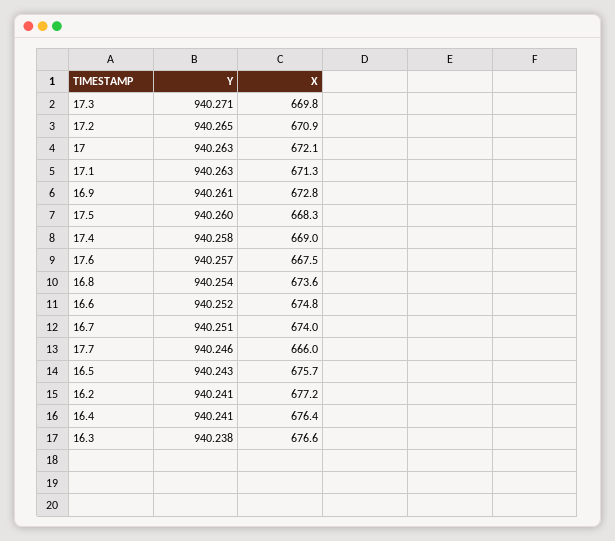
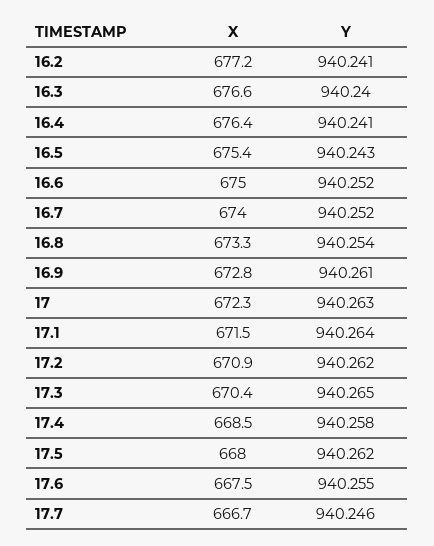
  {
    "Y": {
-     "17.3": 940.271,
+     "17.3": 940.265,
-     "17.2": 940.265,
+     "17.2": 940.262,
      "17": 940.263,
-     "17.1": 940.263,
+     "17.1": 940.264,
      "16.9": 940.261,
-     "17.5": 940.26,
+     "17.5": 940.262,
      "17.4": 940.258,
-     "17.6": 940.257,
+     "17.6": 940.255,
      "16.8": 940.254,
      "16.6": 940.252,
-     "16.7": 940.251,
+     "16.7": 940.252,
      "17.7": 940.246,
      "16.5": 940.243,
      "16.2": 940.241,
      "16.4": 940.241,
-     "16.3": 940.238
+     "16.3": 940.24
    },
    "X": {
-     "17.3": 669.8,
+     "17.3": 670.4,
      "17.2": 670.9,
-     "17": 672.1,
+     "17": 672.3,
-     "17.1": 671.3,
+     "17.1": 671.5,
      "16.9": 672.8,
-     "17.5": 668.3,
+     "17.5": 668,
-     "17.4": 669,
+     "17.4": 668.5,
      "17.6": 667.5,
-     "16.8": 673.6,
+     "16.8": 673.3,
-     "16.6": 674.8,
+     "16.6": 675,
      "16.7": 674,
-     "17.7": 666,
+     "17.7": 666.7,
-     "16.5": 675.7,
+     "16.5": 675.4,
      "16.2": 677.2,
      "16.4": 676.4,
      "16.3": 676.6
    }
  }

